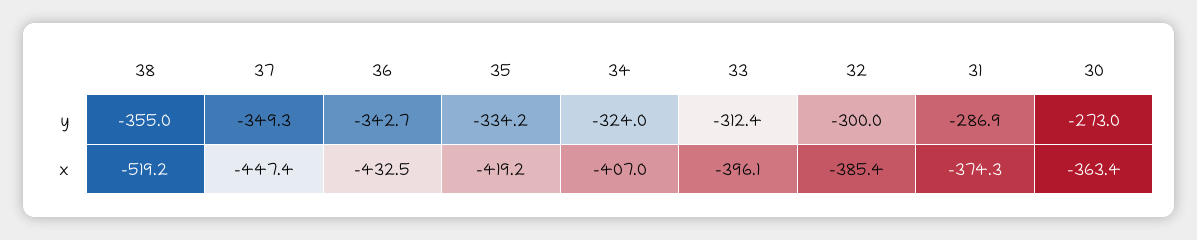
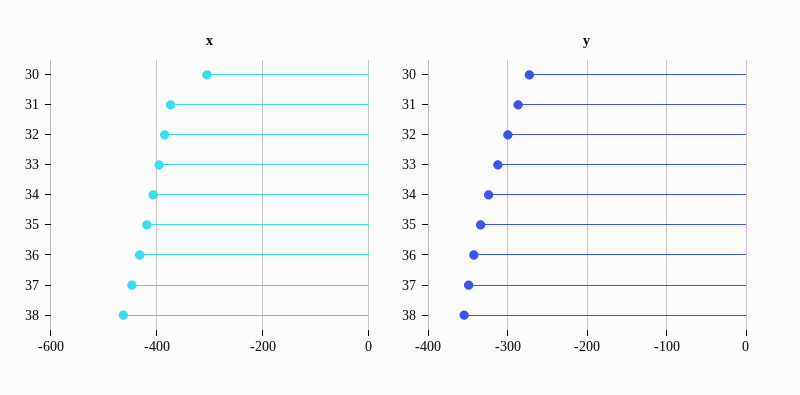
  {
    "y": {
      "38": -355,
      "37": -349.3,
      "36": -342.7,
      "35": -334.2,
      "34": -324,
      "33": -312.4,
      "32": -300,
      "31": -286.9,
      "30": -273
    },
    "x": {
-     "38": -519.2,
+     "38": -460,
      "37": -447.4,
      "36": -432.5,
      "35": -419.2,
      "34": -407,
      "33": -396.1,
      "32": -385.4,
      "31": -374.3,
-     "30": -363.4
+     "30": -300
    }
  }

